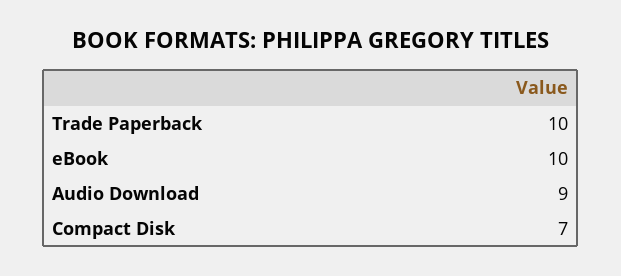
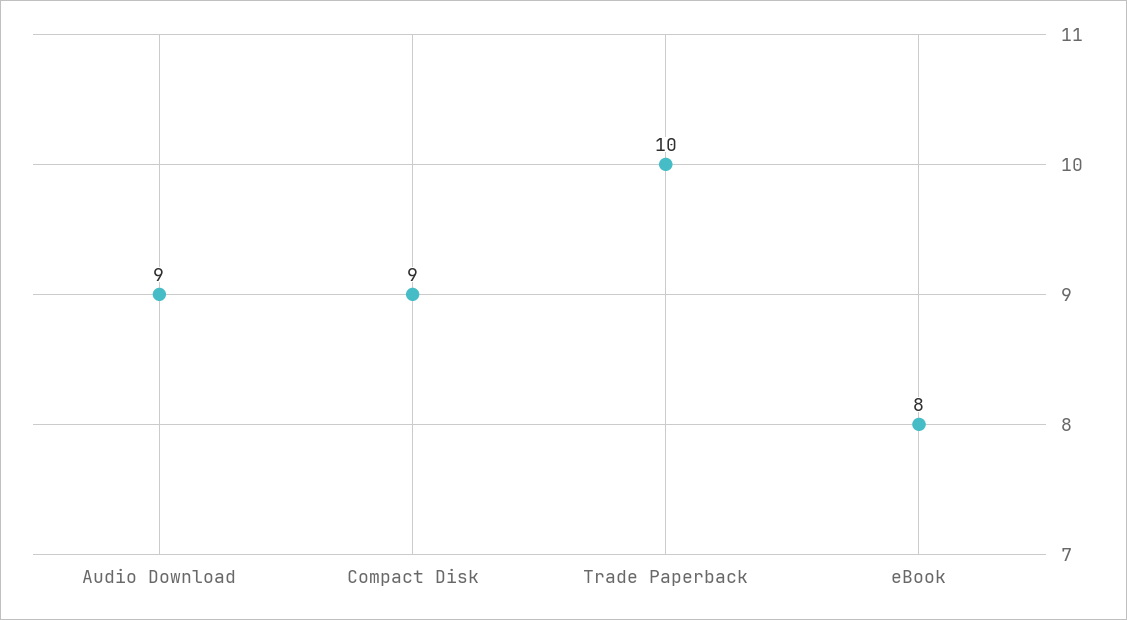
  {
    "Trade Paperback": 10,
-   "eBook": 10,
+   "eBook": 8,
    "Audio Download": 9,
-   "Compact Disk": 7
+   "Compact Disk": 9
  }

